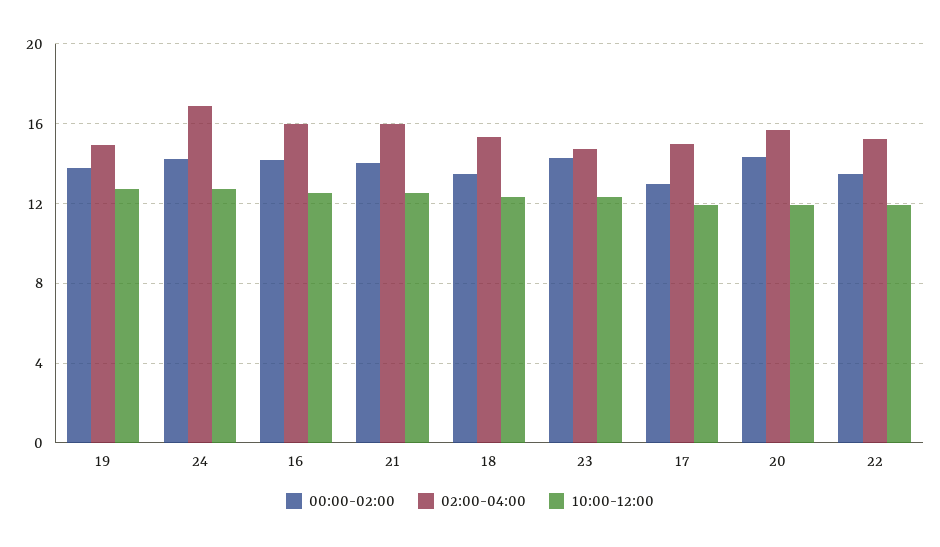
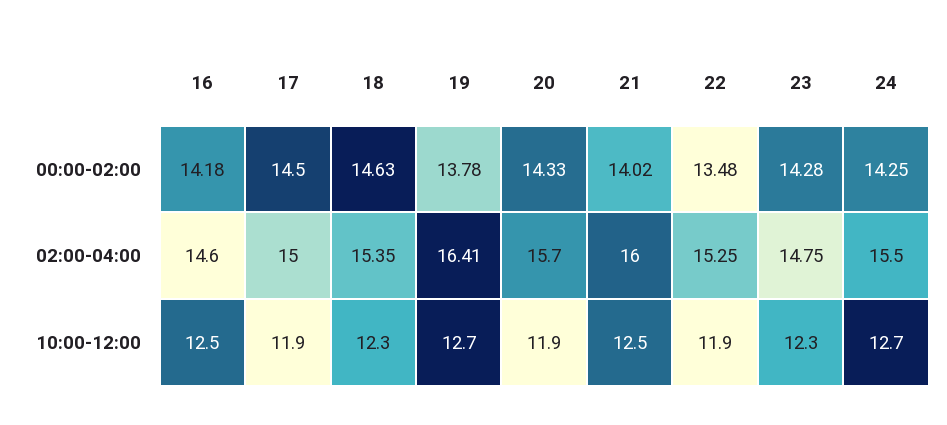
  {
    "00:00-02:00": {
      "19": 13.78,
      "24": 14.25,
      "16": 14.18,
      "21": 14.02,
-     "18": 13.5,
+     "18": 14.63,
      "23": 14.28,
-     "17": 13,
+     "17": 14.5,
      "20": 14.33,
      "22": 13.48
    },
    "02:00-04:00": {
-     "19": 15,
+     "19": 16.41,
-     "24": 17,
+     "24": 15.5,
-     "16": 16,
+     "16": 14.6,
      "21": 16,
      "18": 15.35,
      "23": 14.75,
      "17": 15,
      "20": 15.7,
      "22": 15.25
    },
    "10:00-12:00": {
      "19": 12.7,
      "24": 12.7,
      "16": 12.5,
      "21": 12.5,
      "18": 12.3,
      "23": 12.3,
      "17": 11.9,
      "20": 11.9,
      "22": 11.9
    }
  }

